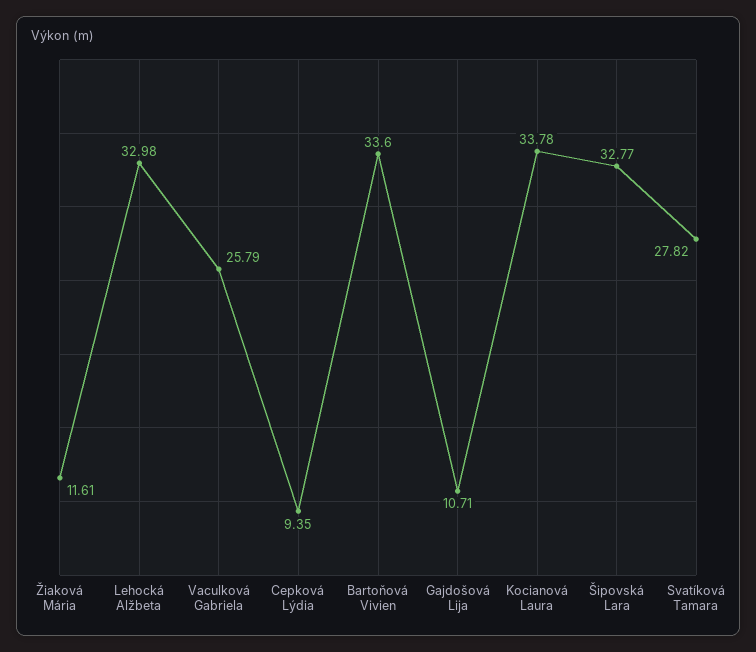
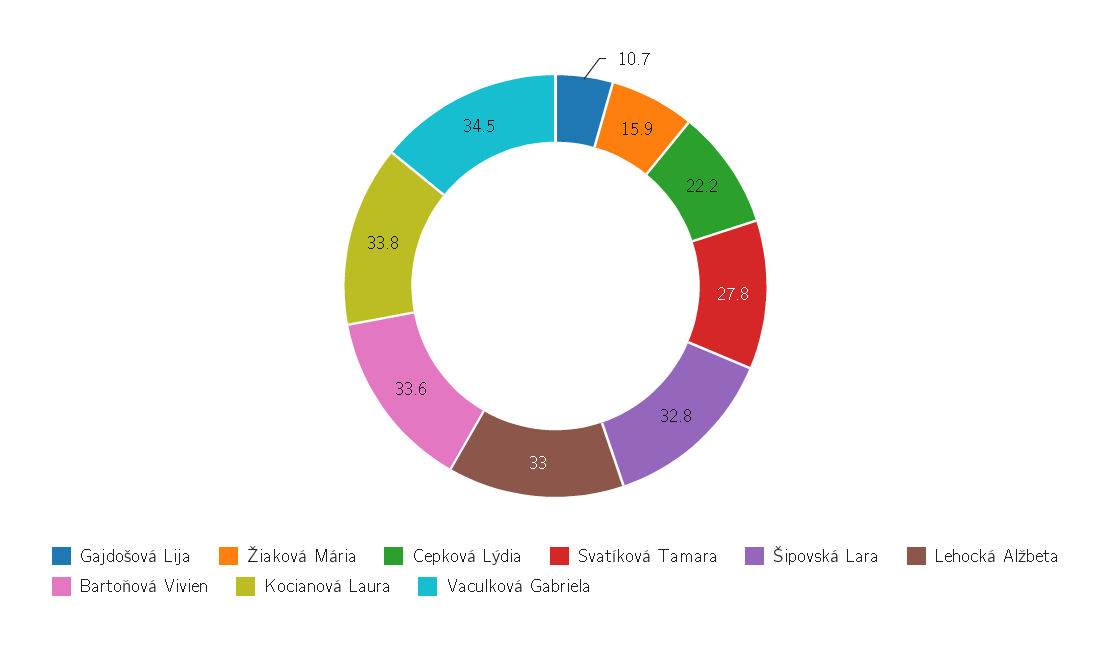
  {
-   "Žiaková Mária": 11.61,
+   "Žiaková Mária": 15.9,
    "Lehocká Alžbeta": 32.98,
-   "Vaculková Gabriela": 25.79,
+   "Vaculková Gabriela": 34.5,
-   "Cepková Lýdia": 9.35,
+   "Cepková Lýdia": 22.2,
    "Bartoňová Vivien": 33.6,
    "Gajdošová Lija": 10.71,
    "Kocianová Laura": 33.78,
    "Šipovská Lara": 32.77,
    "Svatíková Tamara": 27.82
  }

